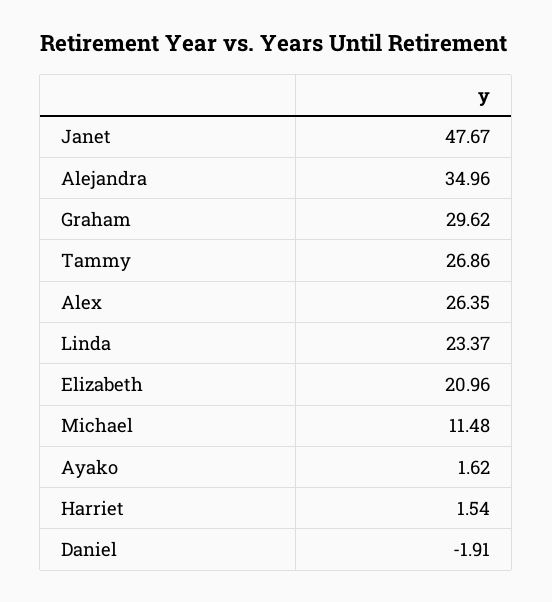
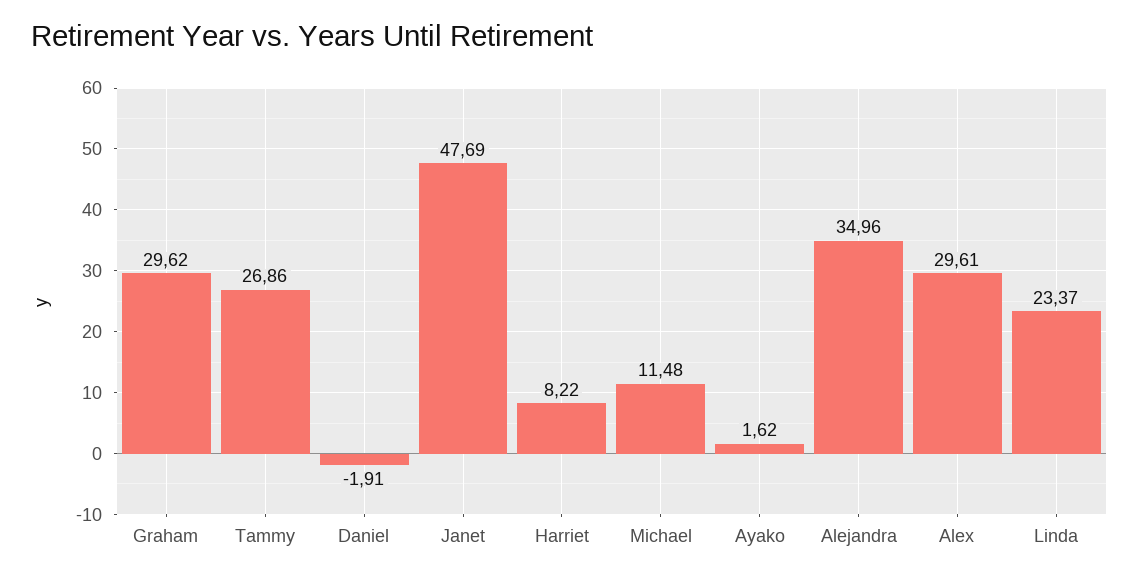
  {
-   "Janet": 47.67,
+   "Janet": 47.69,
    "Alejandra": 34.96,
    "Graham": 29.62,
    "Tammy": 26.86,
-   "Alex": 26.35,
+   "Alex": 29.61,
    "Linda": 23.37,
-   "Elizabeth": 20.96,
    "Michael": 11.48,
    "Ayako": 1.62,
-   "Harriet": 1.54,
+   "Harriet": 8.22,
    "Daniel": -1.91
  }

